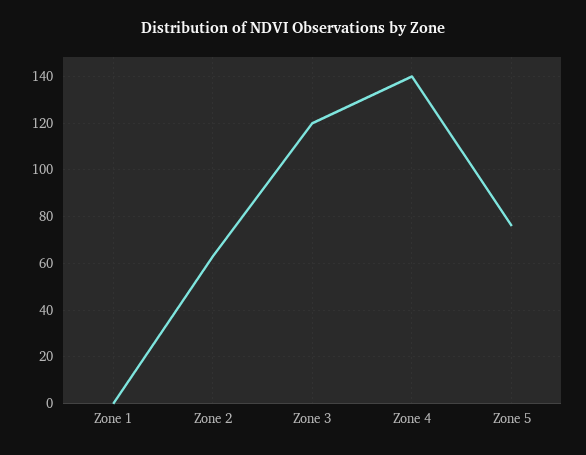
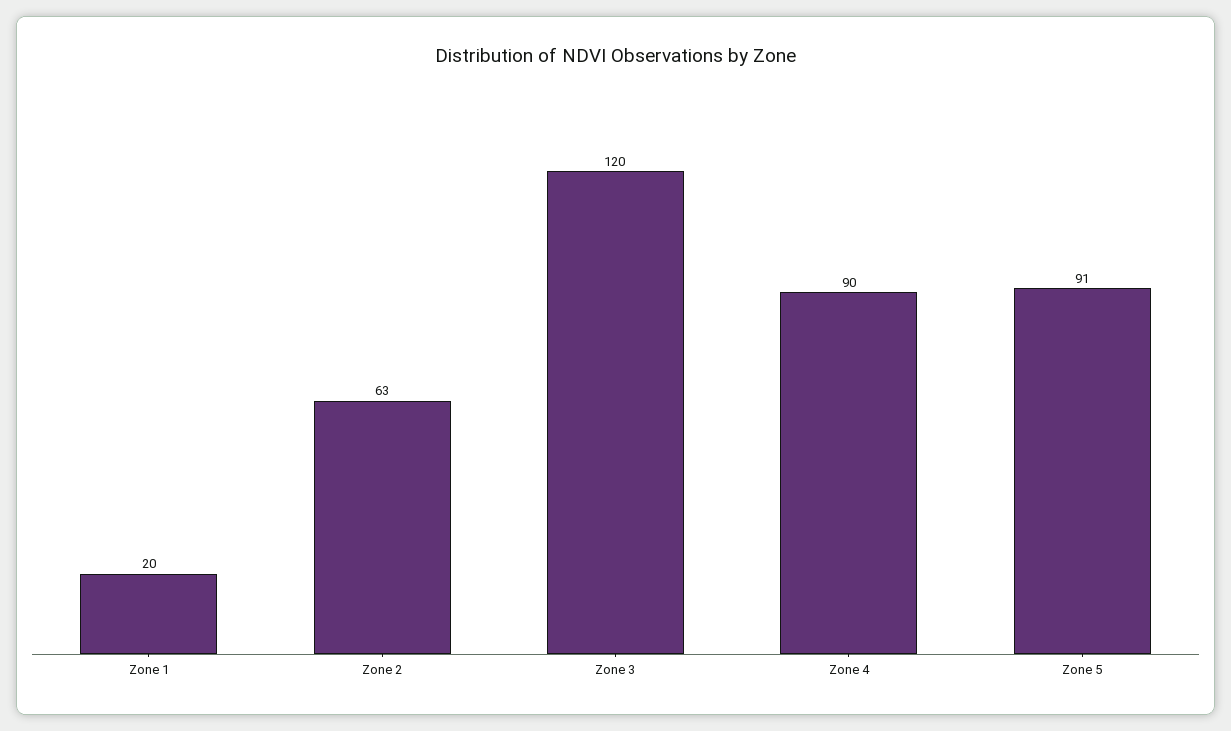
  {
-   "Zone 1": 0,
+   "Zone 1": 20,
    "Zone 2": 63,
    "Zone 3": 120,
-   "Zone 4": 140,
+   "Zone 4": 90,
-   "Zone 5": 75
+   "Zone 5": 91
  }

